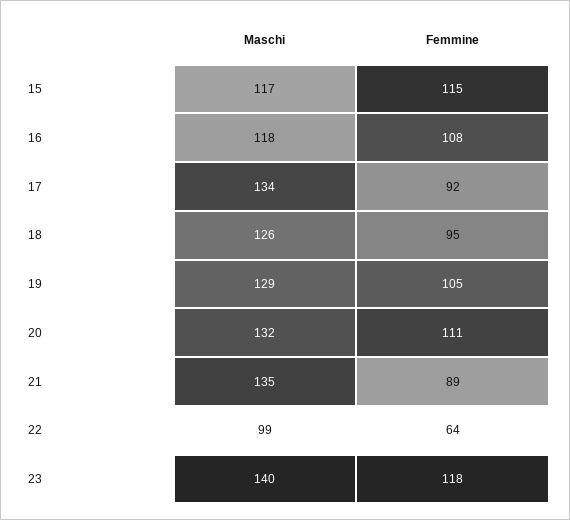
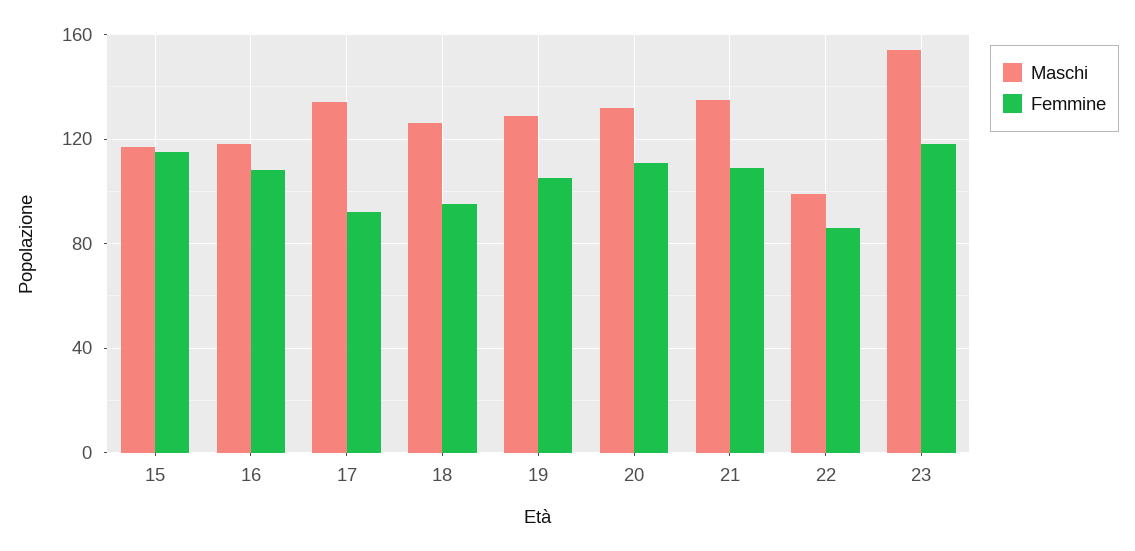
  {
    "Maschi": {
      "15": 117,
      "16": 118,
      "17": 134,
      "18": 126,
      "19": 129,
      "20": 132,
      "21": 135,
      "22": 99,
-     "23": 140
+     "23": 155
    },
    "Femmine": {
      "15": 115,
      "16": 108,
      "17": 92,
      "18": 95,
      "19": 105,
      "20": 111,
-     "21": 89,
+     "21": 110,
-     "22": 64,
+     "22": 85,
      "23": 118
    }
  }

